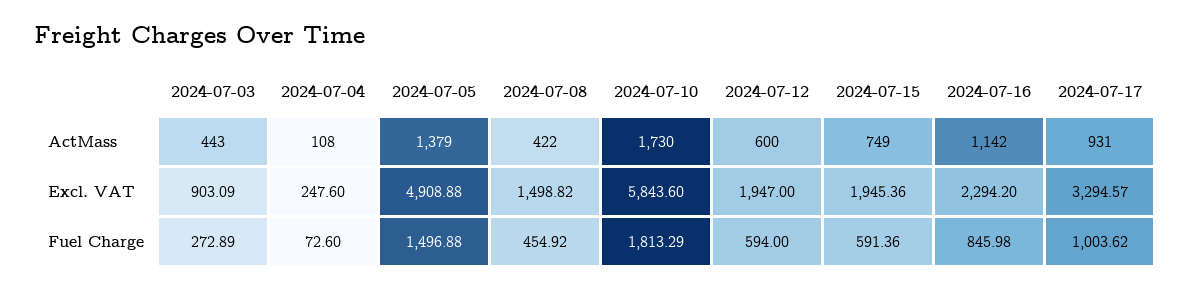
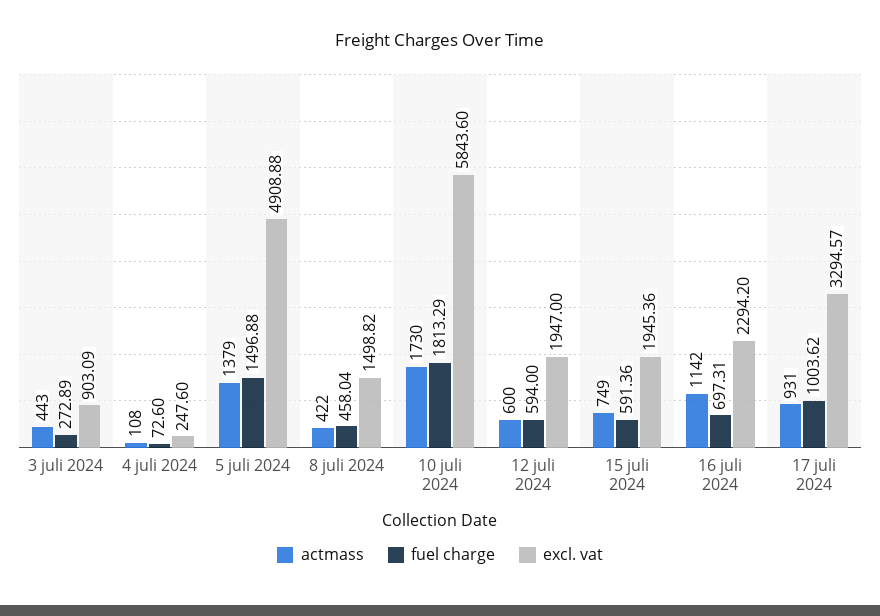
  {
    "ActMass": {
      "2024-07-03": 443,
      "2024-07-04": 108,
      "2024-07-05": 1379,
      "2024-07-08": 422,
      "2024-07-10": 1730,
      "2024-07-12": 600,
      "2024-07-15": 749,
      "2024-07-16": 1142,
      "2024-07-17": 931
    },
    "Excl. VAT": {
      "2024-07-03": 903.09,
      "2024-07-04": 247.6,
      "2024-07-05": 4908.88,
      "2024-07-08": 1498.82,
      "2024-07-10": 5843.6,
      "2024-07-12": 1947,
      "2024-07-15": 1945.36,
      "2024-07-16": 2294.2,
      "2024-07-17": 3294.57
    },
    "Fuel Charge": {
      "2024-07-03": 272.89,
      "2024-07-04": 72.6,
      "2024-07-05": 1496.88,
-     "2024-07-08": 454.92,
+     "2024-07-08": 458.04,
      "2024-07-10": 1813.29,
      "2024-07-12": 594,
      "2024-07-15": 591.36,
-     "2024-07-16": 845.98,
+     "2024-07-16": 697.31,
      "2024-07-17": 1003.62
    }
  }

